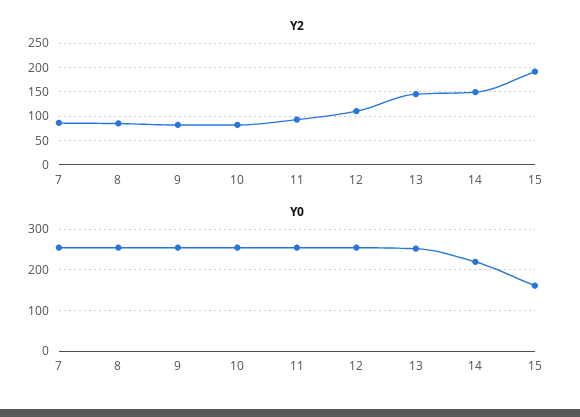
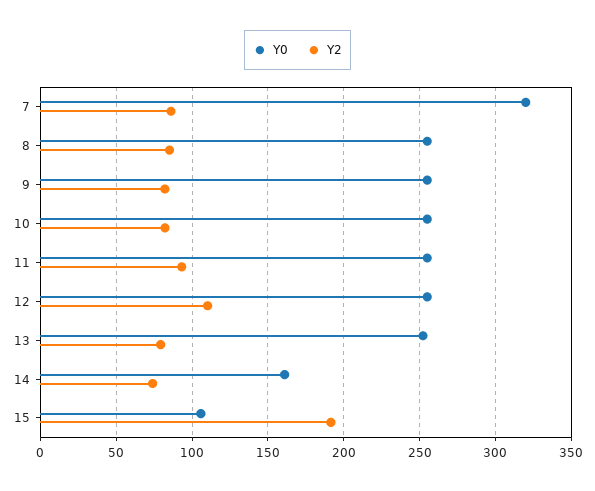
  {
    "Y2": {
      "7": 85,
      "8": 85,
      "9": 80,
      "10": 80,
      "11": 95,
      "12": 110,
-     "13": 150,
+     "13": 80,
-     "14": 150,
+     "14": 75,
      "15": 190
    },
    "Y0": {
-     "7": 260,
+     "7": 320,
      "8": 255,
      "9": 255,
      "10": 255,
      "11": 255,
      "12": 255,
      "13": 250,
-     "14": 220,
+     "14": 160,
-     "15": 160
+     "15": 105
    }
  }

